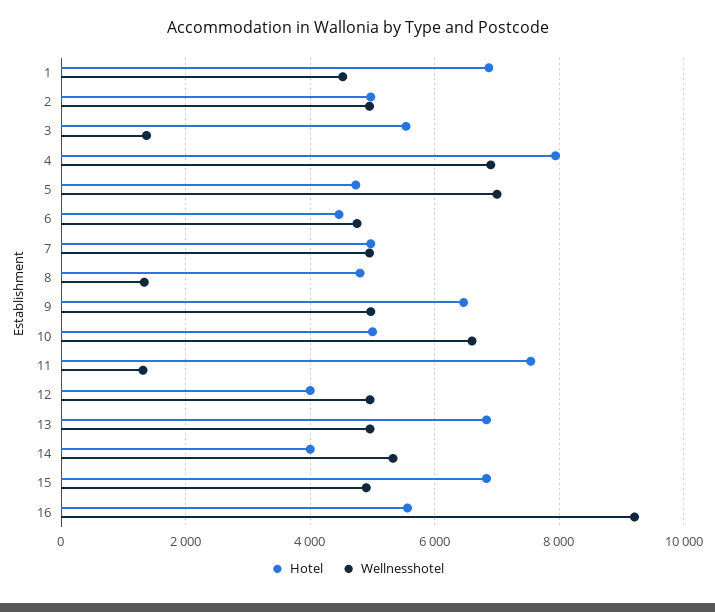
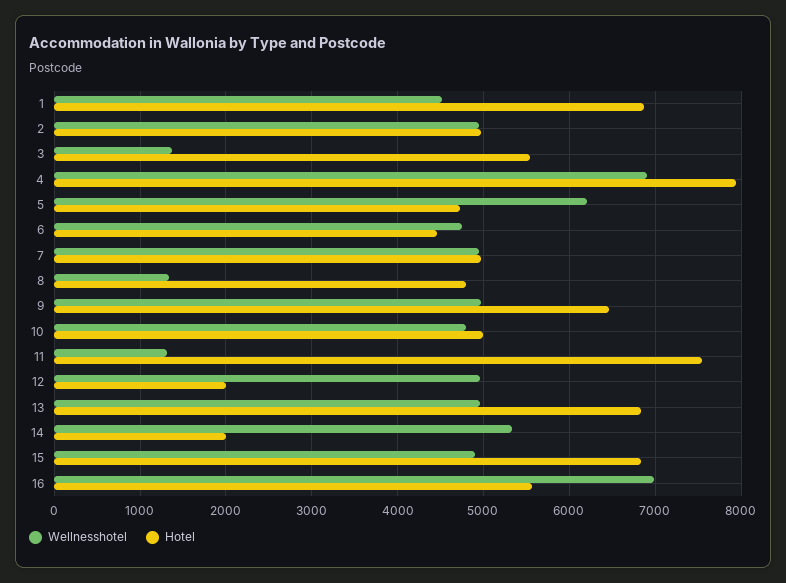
  {
    "Hotel": {
      "1": 6900,
      "2": 5000,
      "3": 5500,
      "4": 7900,
      "5": 4700,
      "6": 4500,
      "7": 5000,
      "8": 4800,
      "9": 6500,
      "10": 5000,
      "11": 7500,
-     "12": 4000,
+     "12": 2000,
      "13": 6800,
-     "14": 4000,
+     "14": 2000,
      "15": 6800,
      "16": 5600
    },
    "Wellnesshotel": {
      "1": 4500,
      "2": 5000,
      "3": 1400,
      "4": 6900,
-     "5": 7000,
+     "5": 6200,
      "6": 4800,
      "7": 5000,
      "8": 1300,
      "9": 5000,
-     "10": 6600,
+     "10": 4800,
      "11": 1300,
      "12": 5000,
      "13": 5000,
      "14": 5300,
      "15": 4900,
-     "16": 9200
+     "16": 7000
    }
  }

